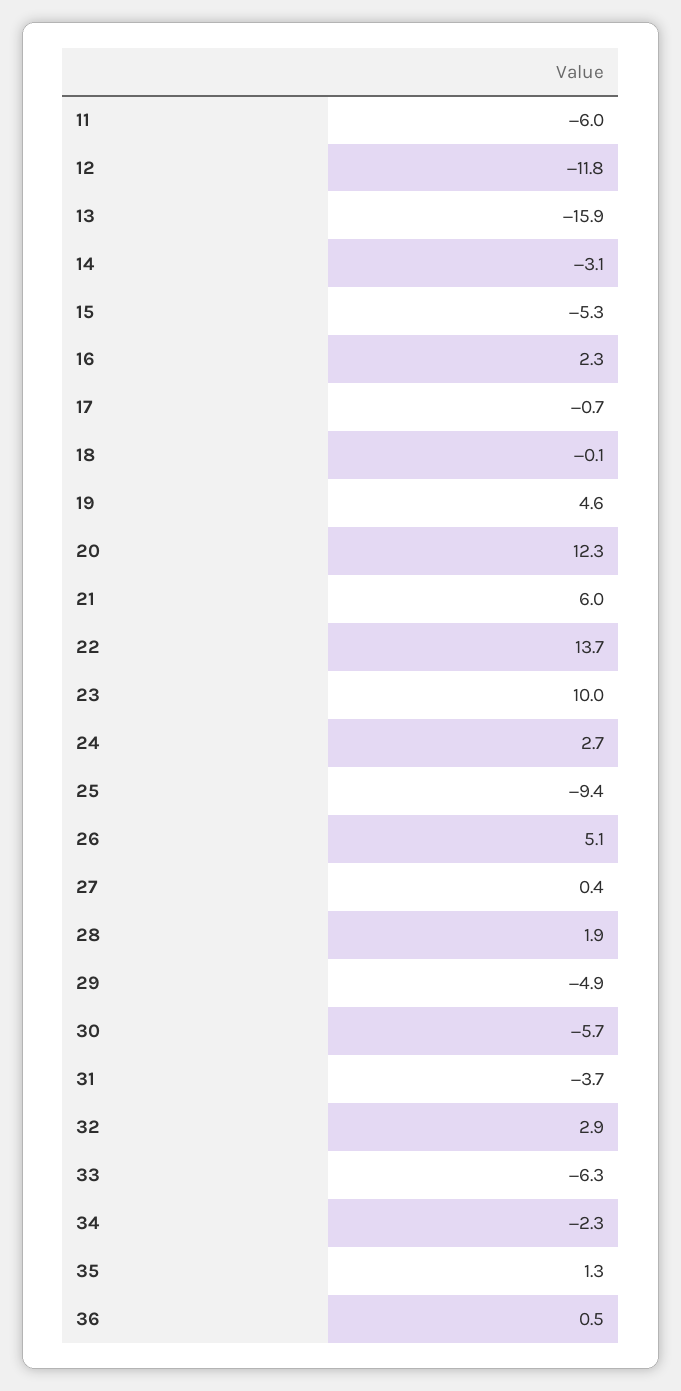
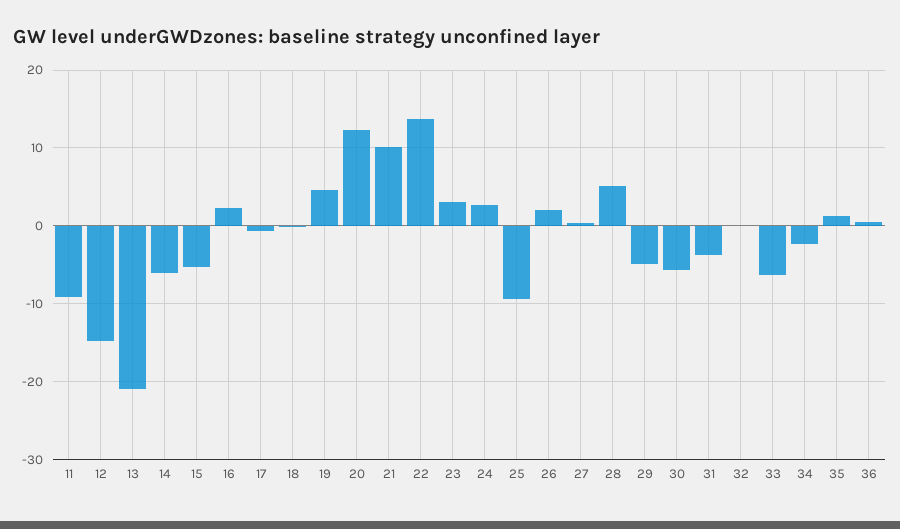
  {
-   "11": -6,
+   "11": -9,
-   "12": -11.8,
+   "12": -15,
-   "13": -15.9,
+   "13": -21,
-   "14": -3.1,
+   "14": -6,
    "15": -5.3,
    "16": 2.3,
    "17": -0.7,
    "18": -0.1,
    "19": 4.6,
    "20": 12.3,
-   "21": 6,
+   "21": 10,
    "22": 13.7,
-   "23": 10,
+   "23": 3,
    "24": 2.7,
    "25": -9.4,
-   "26": 5.1,
+   "26": 2,
    "27": 0.4,
-   "28": 1.9,
+   "28": 5,
    "29": -4.9,
    "30": -5.7,
    "31": -3.7,
-   "32": 2.9,
+   "32": 0,
    "33": -6.3,
    "34": -2.3,
    "35": 1.3,
    "36": 0.5
  }

